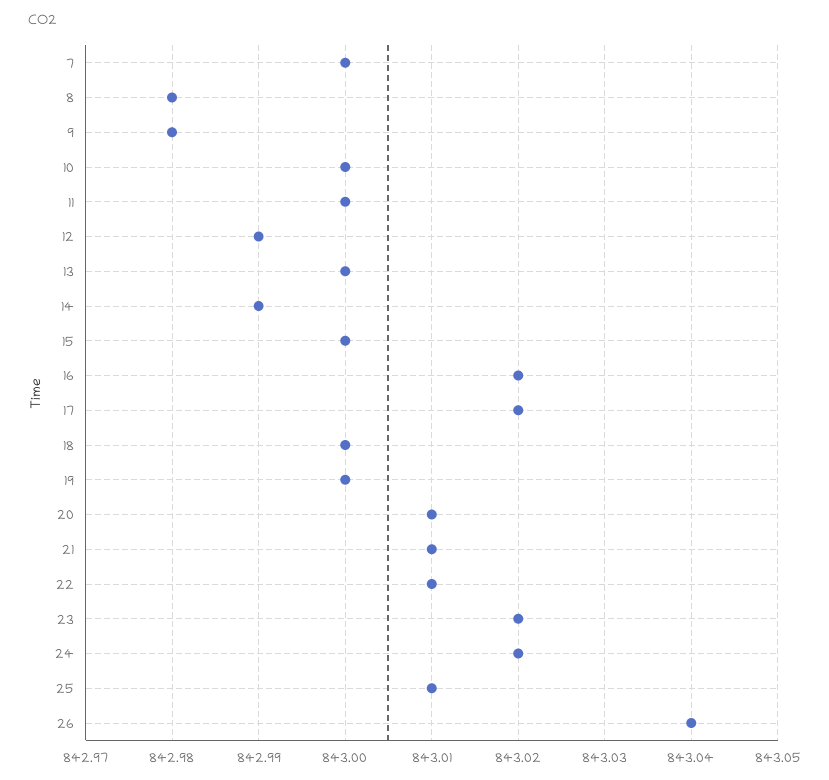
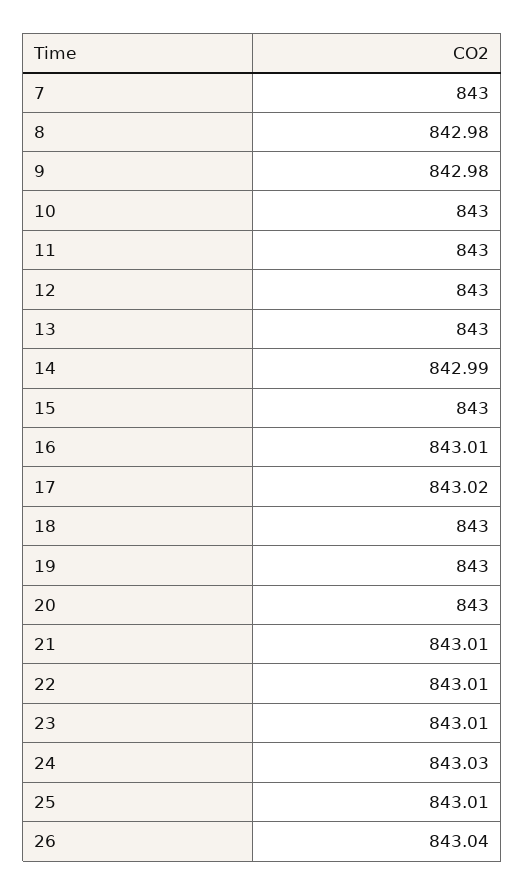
  {
    "7": 843,
    "8": 842.98,
    "9": 842.98,
    "10": 843,
    "11": 843,
-   "12": 842.99,
+   "12": 843,
    "13": 843,
    "14": 842.99,
    "15": 843,
-   "16": 843.02,
+   "16": 843.01,
    "17": 843.02,
    "18": 843,
    "19": 843,
-   "20": 843.01,
+   "20": 843,
    "21": 843.01,
    "22": 843.01,
-   "23": 843.02,
+   "23": 843.01,
-   "24": 843.02,
+   "24": 843.03,
    "25": 843.01,
    "26": 843.04
  }

